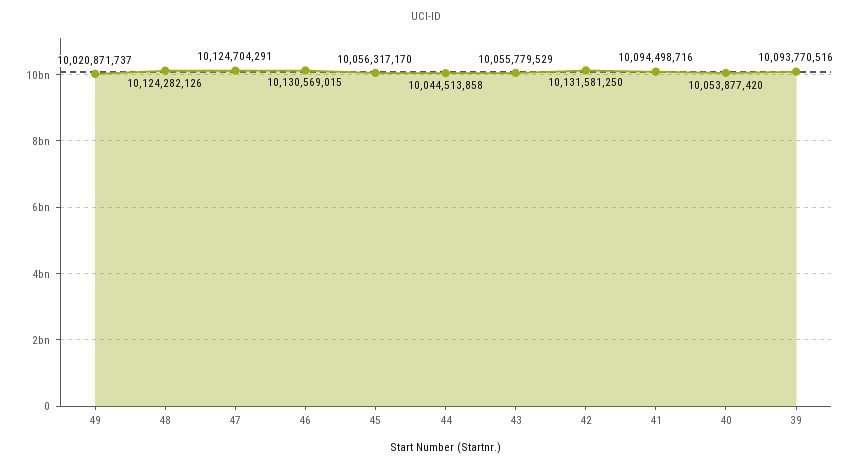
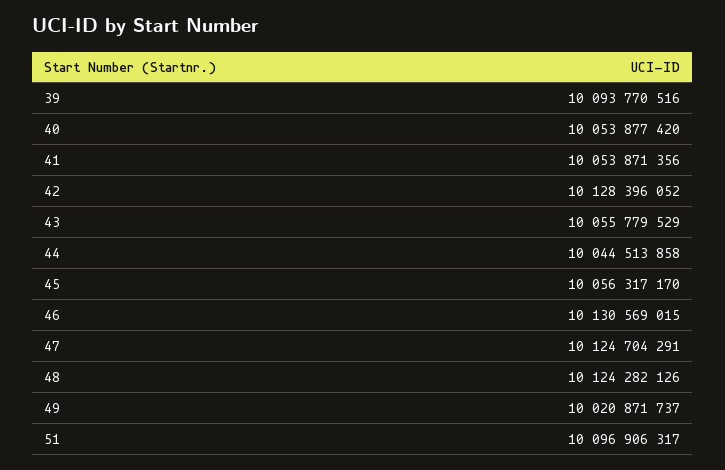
  {
    "49": 10020871737,
    "48": 10124282126,
    "47": 10124704291,
    "46": 10130569015,
    "45": 10056317170,
    "44": 10044513858,
    "43": 10055779529,
-   "42": 10131581250,
+   "42": 10128396052,
-   "41": 10094498716,
+   "41": 10053871356,
    "40": 10053877420,
-   "39": 10093770516
+   "39": 10093770516,
+   "51": 10096906317
  }

